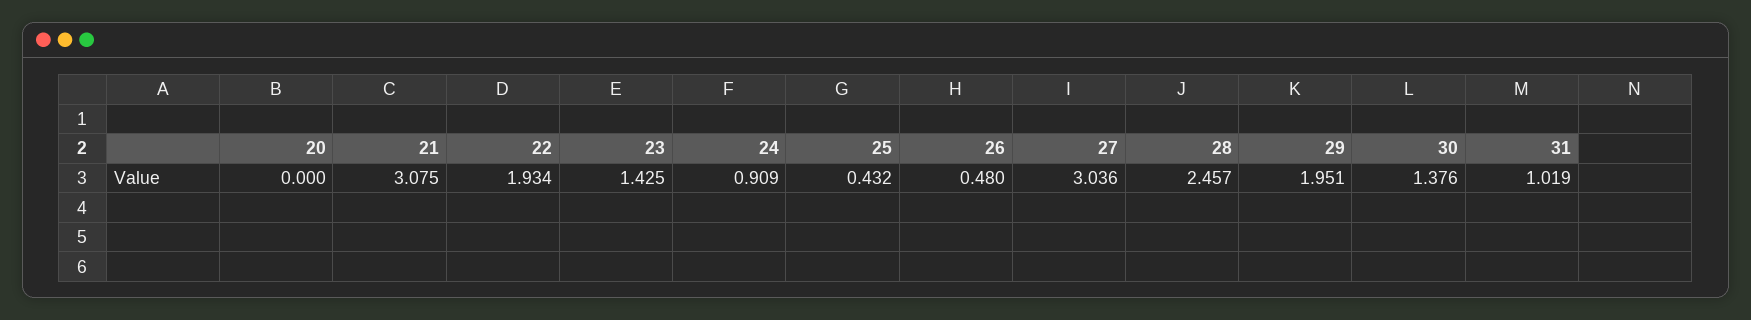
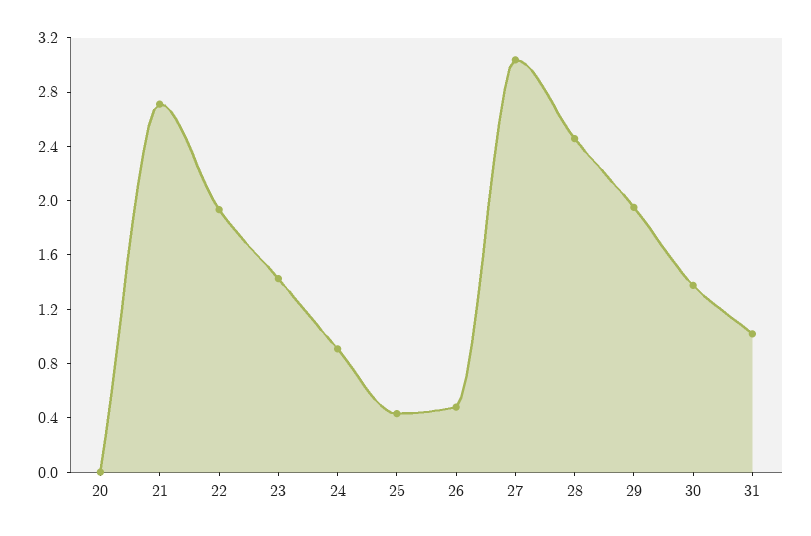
  {
    "20": 0,
-   "21": 3.075,
+   "21": 2.7,
    "22": 1.934,
    "23": 1.425,
    "24": 0.909,
    "25": 0.432,
    "26": 0.48,
    "27": 3.036,
    "28": 2.457,
    "29": 1.951,
    "30": 1.376,
    "31": 1.019
  }

